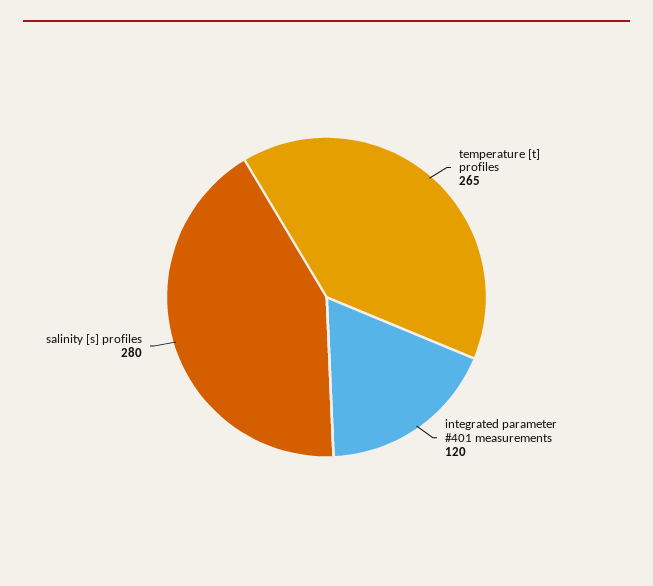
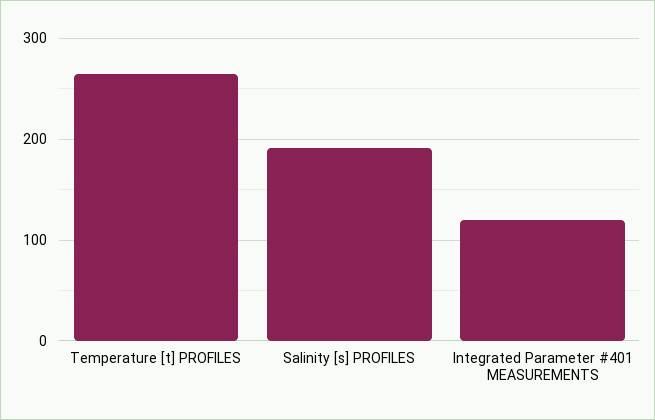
  {
    "temperature [t] profiles": 265,
    "integrated parameter #401 measurements": 120,
-   "salinity [s] profiles": 280
+   "salinity [s] profiles": 190
  }

